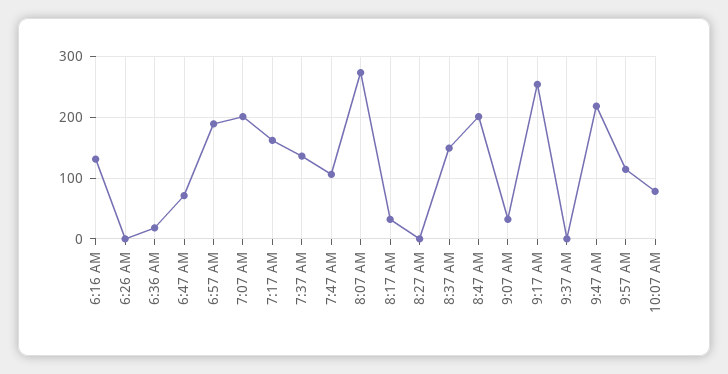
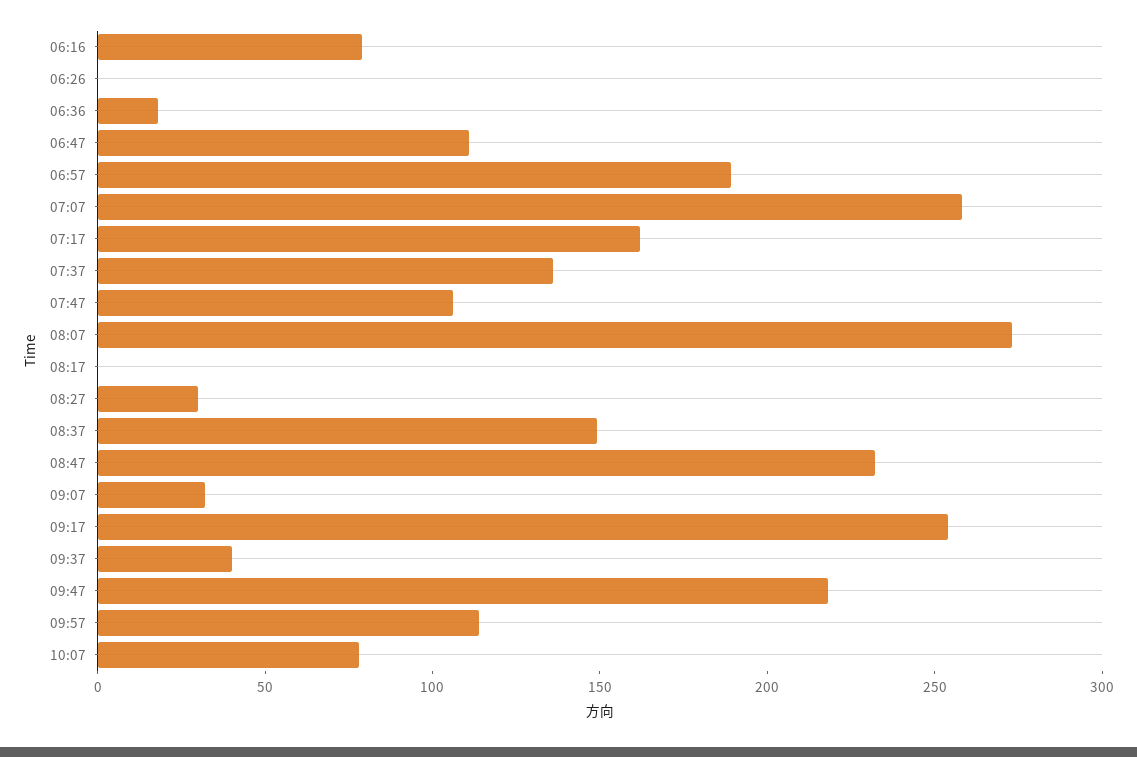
  {
-   "6:16 AM": 130,
+   "6:16 AM": 80,
    "6:26 AM": 0,
    "6:36 AM": 20,
-   "6:47 AM": 70,
+   "6:47 AM": 110,
    "6:57 AM": 190,
-   "7:07 AM": 200,
+   "7:07 AM": 260,
    "7:17 AM": 160,
    "7:37 AM": 140,
    "7:47 AM": 110,
    "8:07 AM": 270,
-   "8:17 AM": 30,
+   "8:17 AM": 0,
-   "8:27 AM": 0,
+   "8:27 AM": 30,
    "8:37 AM": 150,
-   "8:47 AM": 200,
+   "8:47 AM": 230,
    "9:07 AM": 30,
    "9:17 AM": 250,
-   "9:37 AM": 0,
+   "9:37 AM": 40,
    "9:47 AM": 220,
    "9:57 AM": 110,
    "10:07 AM": 80
  }

